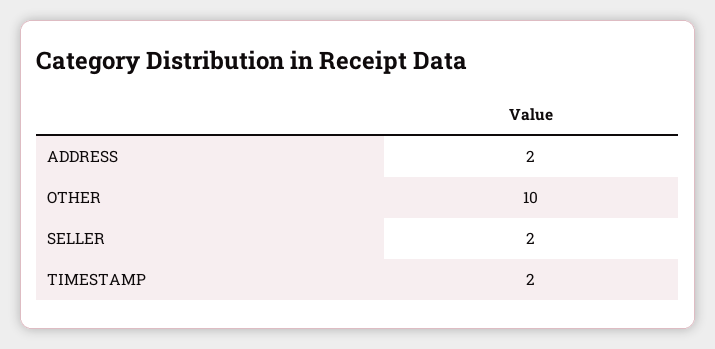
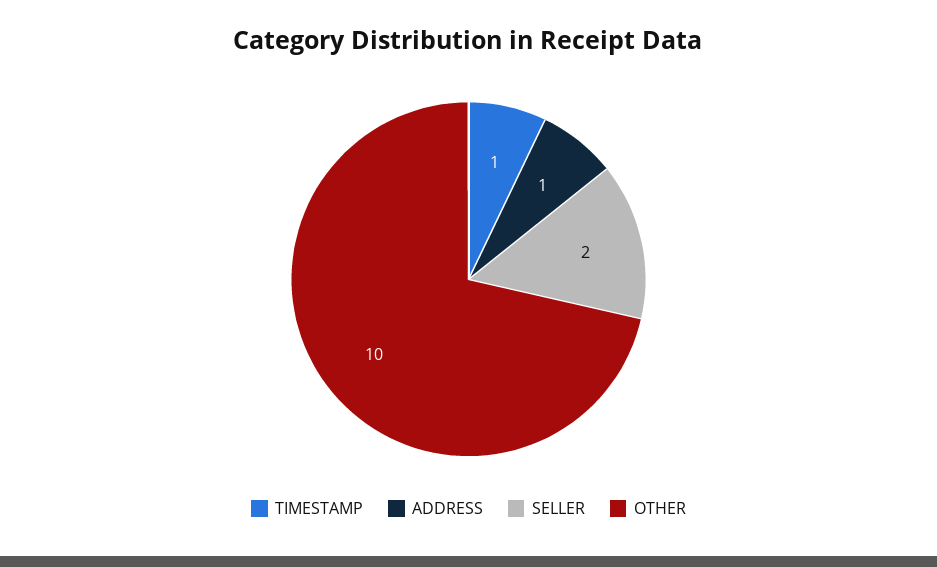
  {
-   "ADDRESS": 2,
+   "ADDRESS": 1,
    "OTHER": 10,
    "SELLER": 2,
-   "TIMESTAMP": 2
+   "TIMESTAMP": 1
  }

